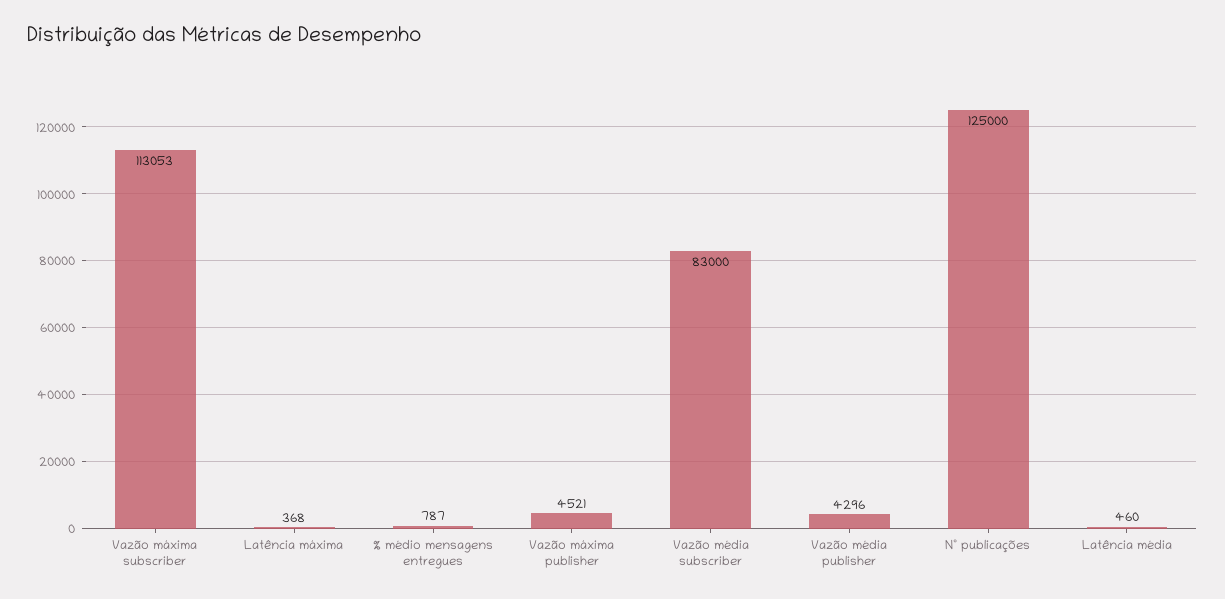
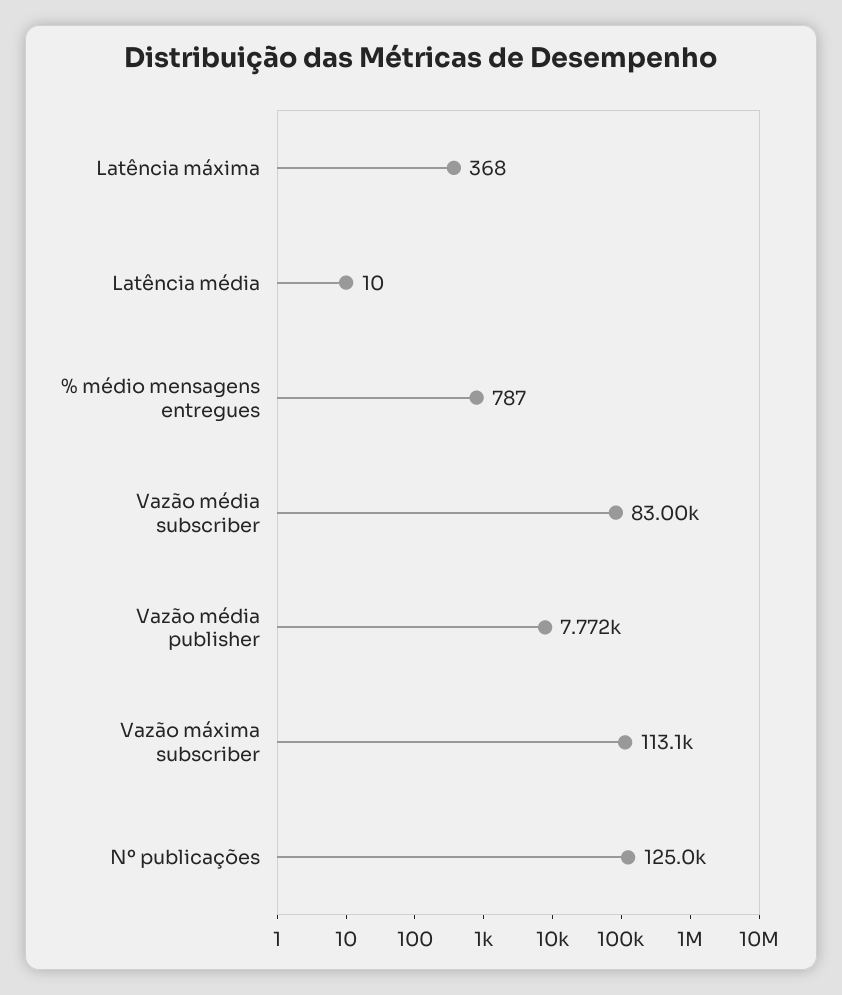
  {
    "Vazão máxima subscriber": 113053,
    "Latência máxima": 368,
    "% médio mensagens entregues": 787,
-   "Vazão máxima publisher": 4521,
    "Vazão média subscriber": 83000,
-   "Vazão média publisher": 4296,
+   "Vazão média publisher": 7772,
    "Nº publicações": 125000,
-   "Latência média": 460
+   "Latência média": 10
  }

